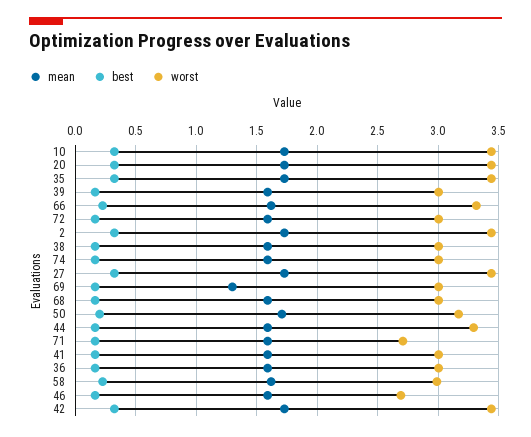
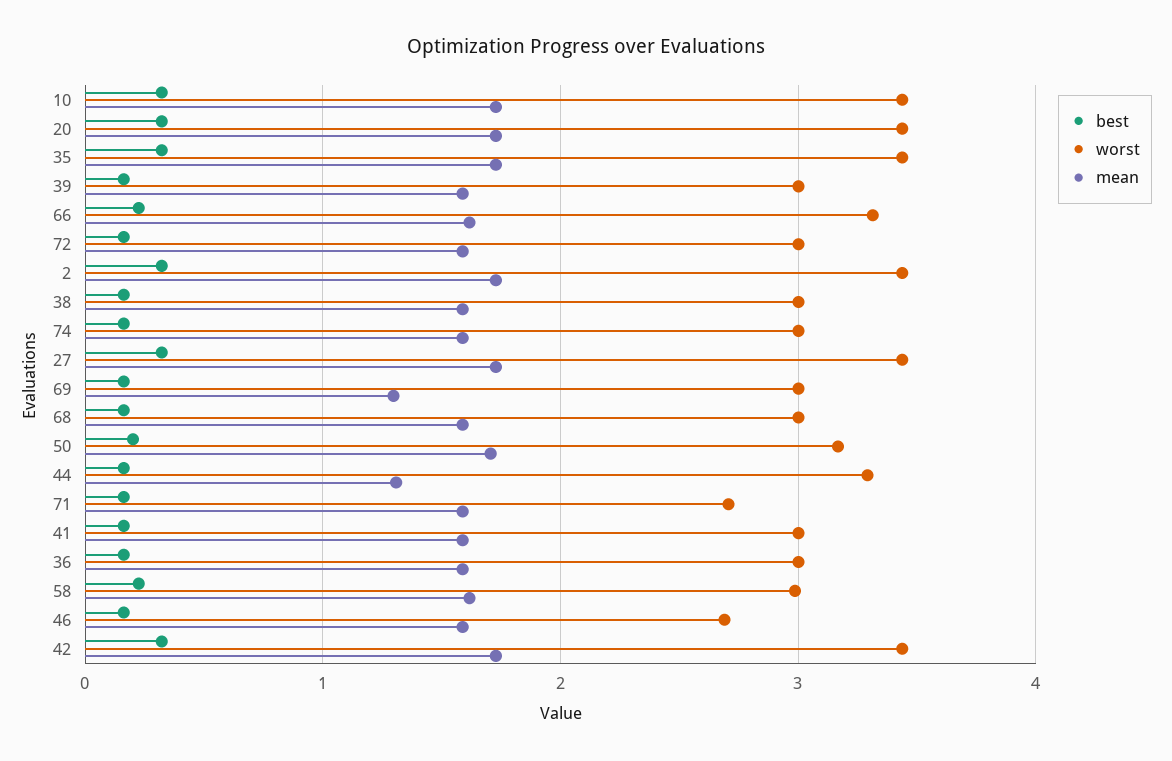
  {
    "mean": {
      "10": 1.75,
      "20": 1.75,
      "35": 1.75,
      "39": 1.6,
      "66": 1.6,
      "72": 1.6,
      "2": 1.75,
      "38": 1.6,
      "74": 1.6,
      "27": 1.75,
      "69": 1.3,
      "68": 1.6,
      "50": 1.7,
-     "44": 1.6,
+     "44": 1.3,
      "71": 1.6,
      "41": 1.6,
      "36": 1.6,
      "58": 1.6,
      "46": 1.6,
      "42": 1.75
    },
    "best": {
      "10": 0.3,
      "20": 0.3,
      "35": 0.3,
      "39": 0.15,
      "66": 0.25,
      "72": 0.15,
      "2": 0.3,
      "38": 0.15,
      "74": 0.15,
      "27": 0.3,
      "69": 0.15,
      "68": 0.15,
      "50": 0.2,
      "44": 0.15,
      "71": 0.15,
      "41": 0.15,
      "36": 0.15,
      "58": 0.25,
      "46": 0.15,
      "42": 0.3
    },
    "worst": {
      "10": 3.45,
      "20": 3.45,
      "35": 3.45,
      "39": 3,
      "66": 3.3,
      "72": 3,
      "2": 3.45,
      "38": 3,
      "74": 3,
      "27": 3.45,
      "69": 3,
      "68": 3,
      "50": 3.15,
      "44": 3.3,
      "71": 2.7,
      "41": 3,
      "36": 3,
      "58": 3,
      "46": 2.7,
      "42": 3.45
    }
  }

